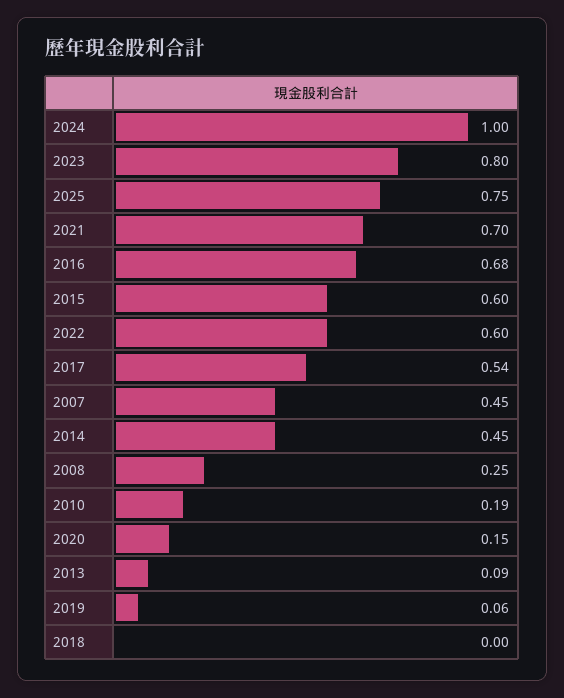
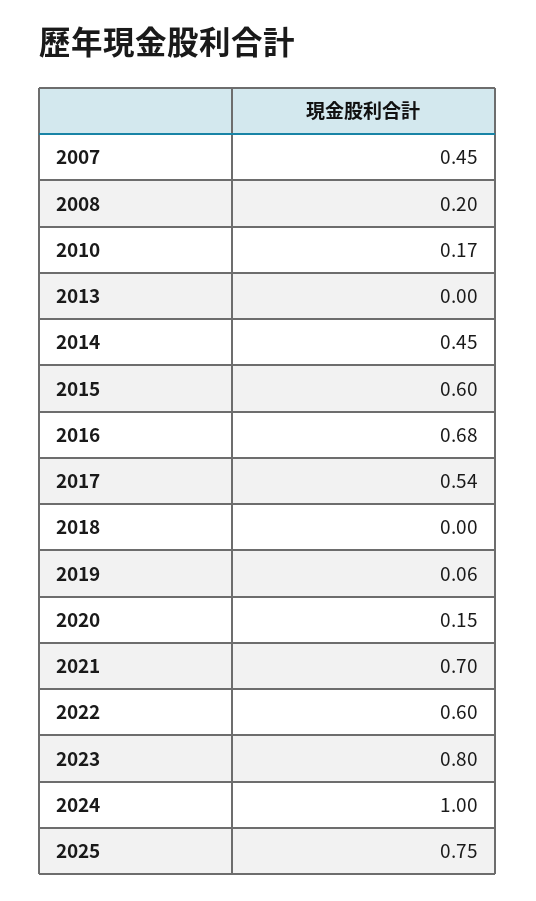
  {
    "2024": 1,
    "2023": 0.8,
    "2025": 0.75,
    "2021": 0.7,
    "2016": 0.68,
    "2015": 0.6,
    "2022": 0.6,
    "2017": 0.54,
    "2007": 0.45,
    "2014": 0.45,
-   "2008": 0.25,
+   "2008": 0.2,
-   "2010": 0.19,
+   "2010": 0.17,
    "2020": 0.15,
-   "2013": 0.09,
+   "2013": 0,
    "2019": 0.06,
    "2018": 0
  }

